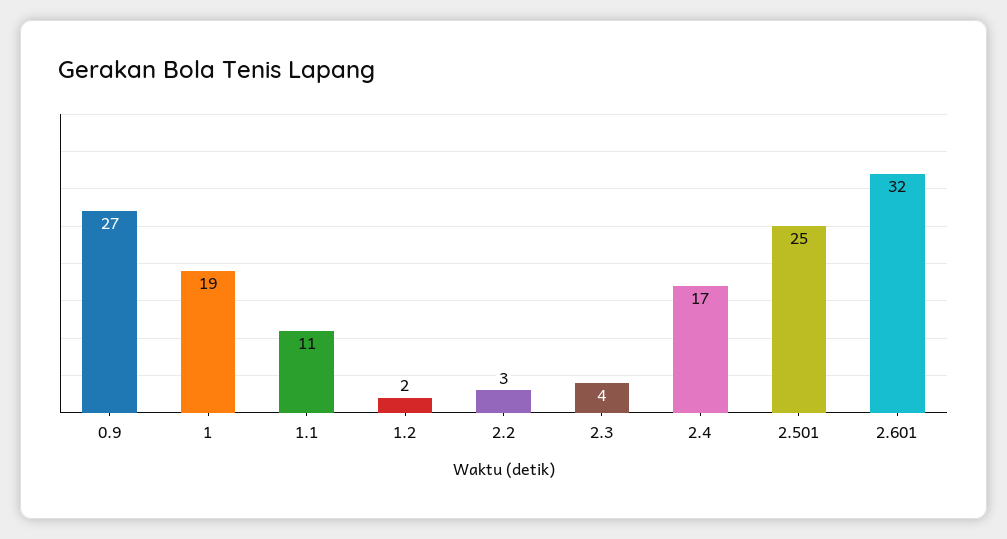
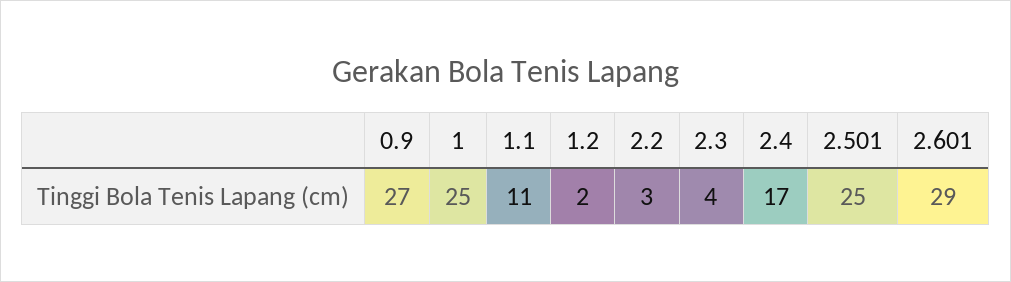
  {
    "0.9": 27,
-   "1": 19,
+   "1": 25,
    "1.1": 11,
    "1.2": 2,
    "2.2": 3,
    "2.3": 4,
    "2.4": 17,
    "2.501": 25,
-   "2.601": 32
+   "2.601": 29
  }

